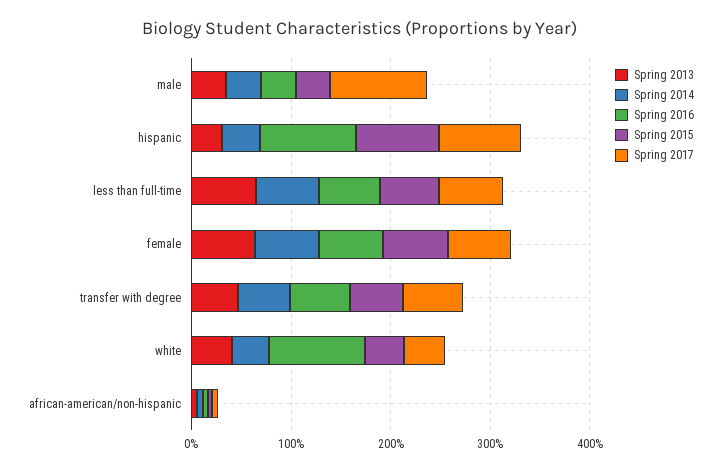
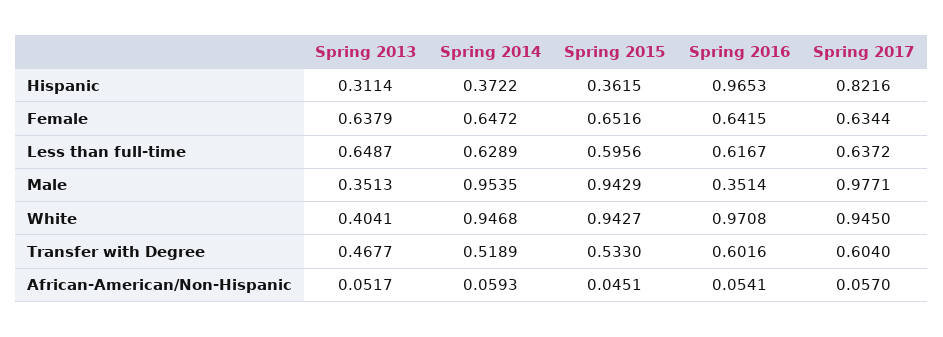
  {
    "Spring 2013": {
      "male": 0.3513,
      "hispanic": 0.3114,
      "less than full-time": 0.6487,
      "female": 0.6379,
      "transfer with degree": 0.4677,
      "white": 0.4041,
      "african-american/non-hispanic": 0.0517
    },
    "Spring 2014": {
-     "male": 0.4,
+     "male": 0.9535,
      "hispanic": 0.3722,
      "less than full-time": 0.6289,
      "female": 0.6472,
      "transfer with degree": 0.5189,
-     "white": 0.4,
+     "white": 0.9468,
      "african-american/non-hispanic": 0.0593
    },
    "Spring 2016": {
      "male": 0.3514,
      "hispanic": 0.9653,
      "less than full-time": 0.6167,
      "female": 0.6415,
      "transfer with degree": 0.6016,
      "white": 0.9708,
      "african-american/non-hispanic": 0.0541
    },
    "Spring 2015": {
-     "male": 0.4,
+     "male": 0.9429,
-     "hispanic": 0.8,
+     "hispanic": 0.3615,
      "less than full-time": 0.5956,
      "female": 0.6516,
      "transfer with degree": 0.533,
-     "white": 0.4,
+     "white": 0.9427,
      "african-american/non-hispanic": 0.0451
    },
    "Spring 2017": {
      "male": 0.9771,
      "hispanic": 0.8216,
      "less than full-time": 0.6372,
      "female": 0.6344,
      "transfer with degree": 0.604,
-     "white": 0.4,
+     "white": 0.945,
      "african-american/non-hispanic": 0.057
    }
  }

